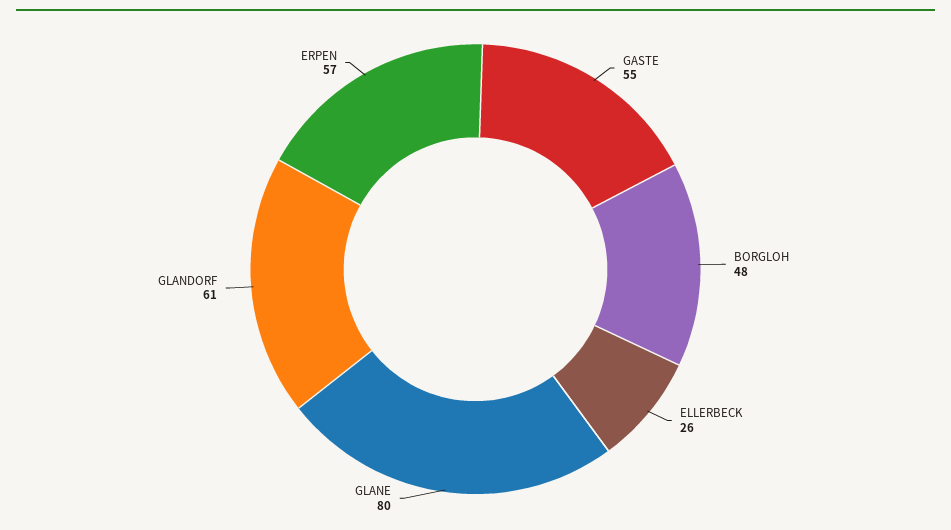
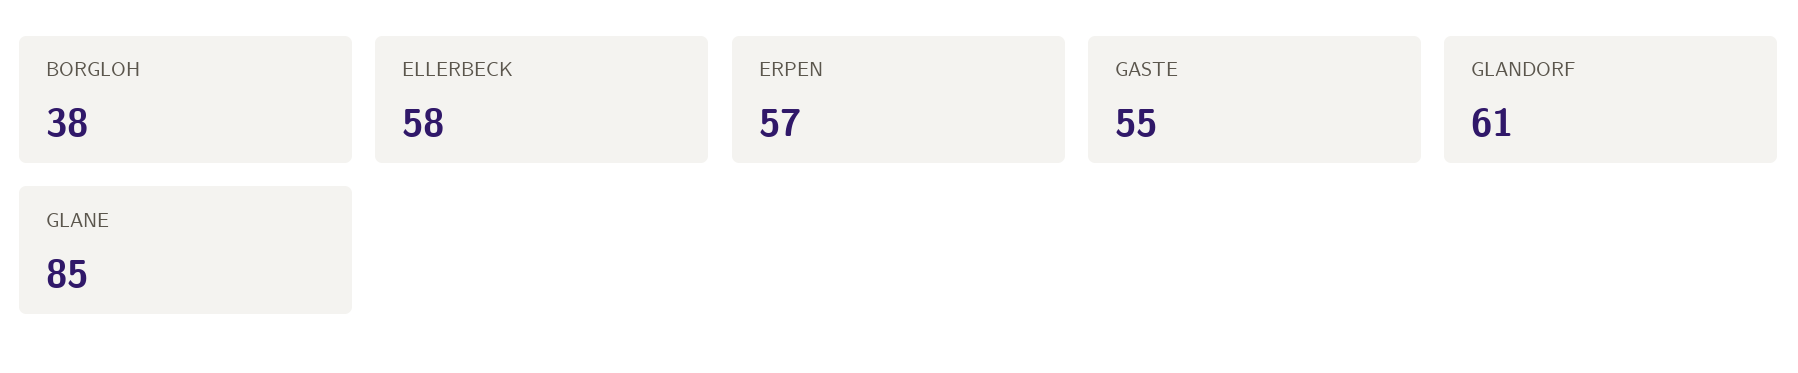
  {
    "GASTE": 55,
-   "BORGLOH": 48,
+   "BORGLOH": 38,
-   "ELLERBECK": 26,
+   "ELLERBECK": 58,
-   "GLANE": 80,
+   "GLANE": 85,
    "GLANDORF": 61,
    "ERPEN": 57
  }

